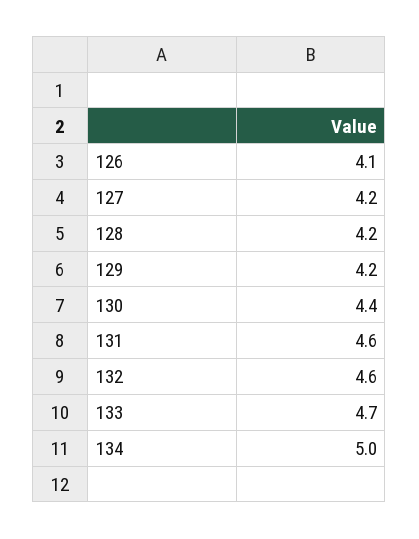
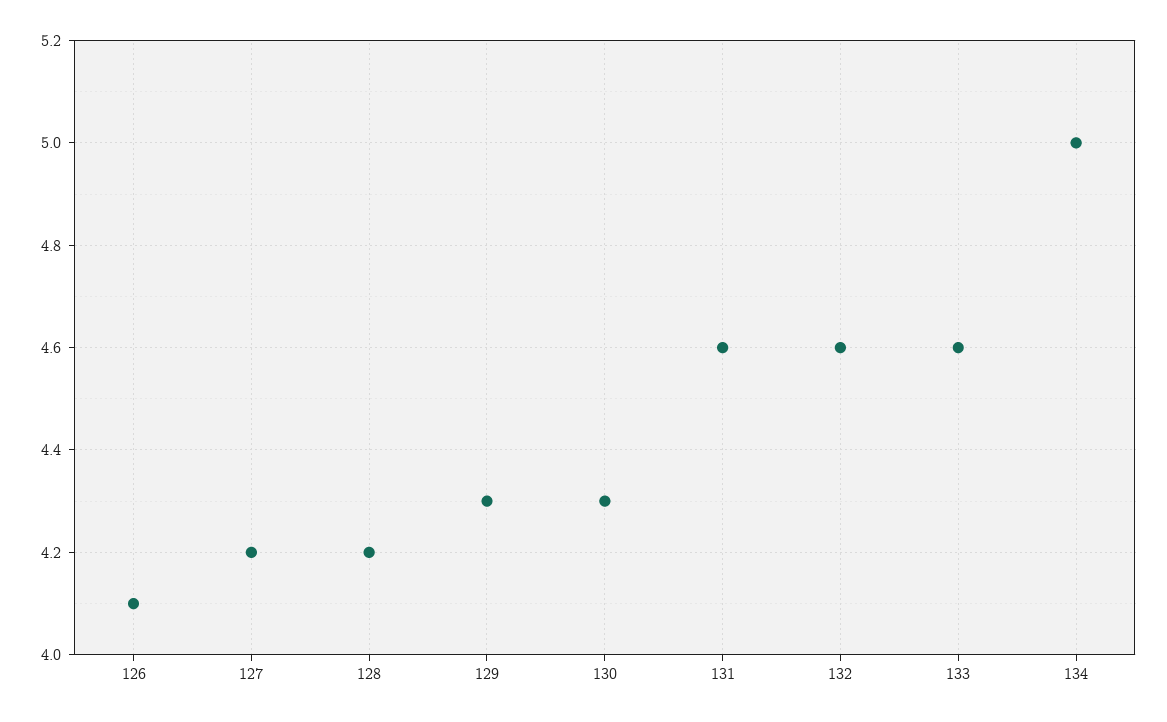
  {
    "126": 4.1,
    "127": 4.2,
    "128": 4.2,
-   "129": 4.2,
+   "129": 4.3,
-   "130": 4.4,
+   "130": 4.3,
    "131": 4.6,
    "132": 4.6,
-   "133": 4.7,
+   "133": 4.6,
    "134": 5
  }

